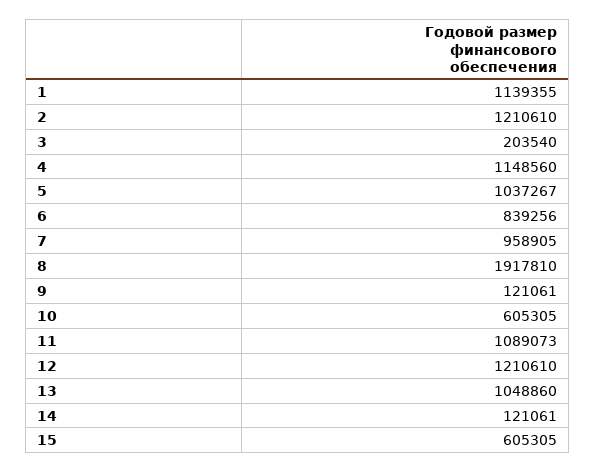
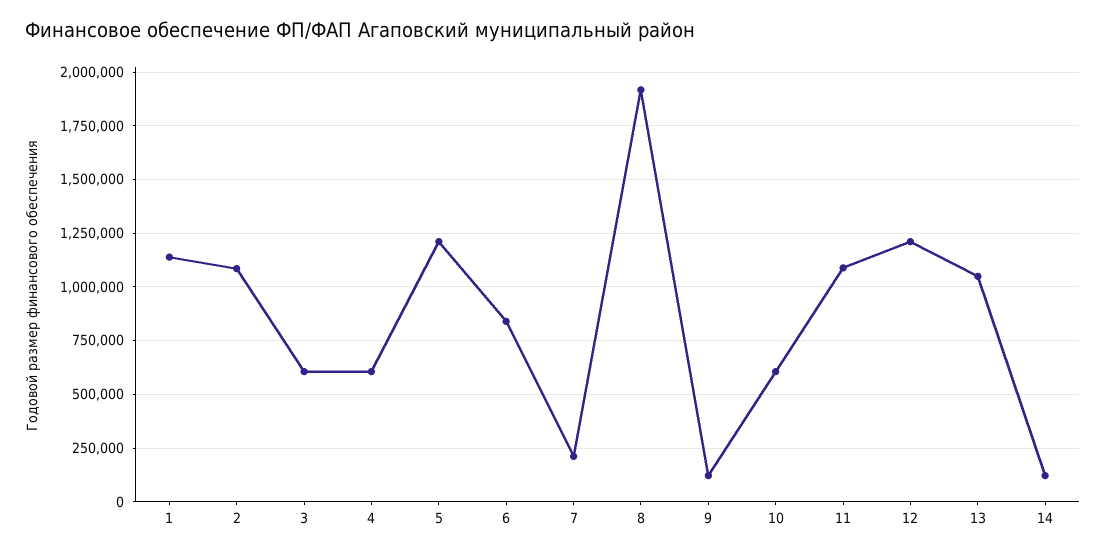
  {
    "1": 1139355,
-   "2": 1210610,
+   "2": 1100000,
-   "3": 203540,
+   "3": 600000,
-   "4": 1148560,
+   "4": 600000,
-   "5": 1037267,
+   "5": 1200000,
    "6": 839256,
-   "7": 958905,
+   "7": 200000,
    "8": 1917810,
    "9": 121061,
    "10": 605305,
    "11": 1089073,
    "12": 1210610,
    "13": 1048860,
-   "14": 121061,
+   "14": 121061
-   "15": 605305
  }

